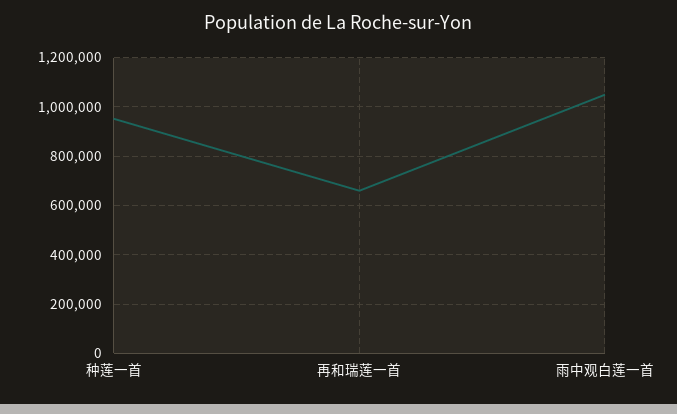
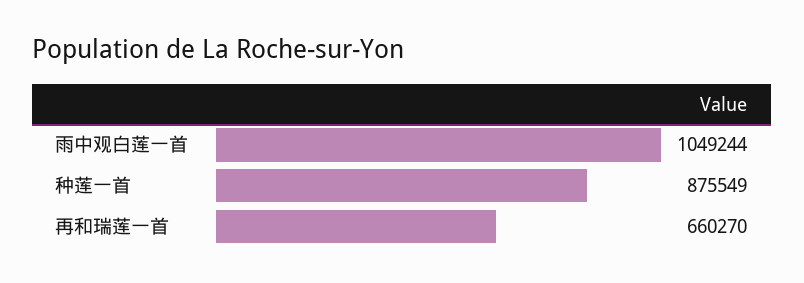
  {
-   "种莲一首": 950000,
+   "种莲一首": 875549,
    "再和瑞莲一首": 660270,
    "雨中观白莲一首": 1049244
  }

